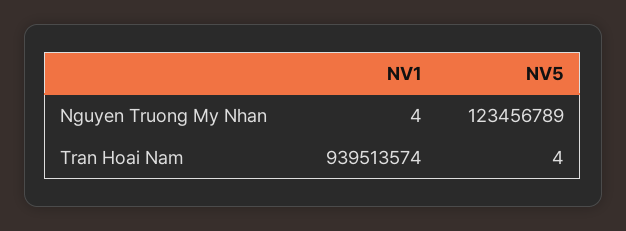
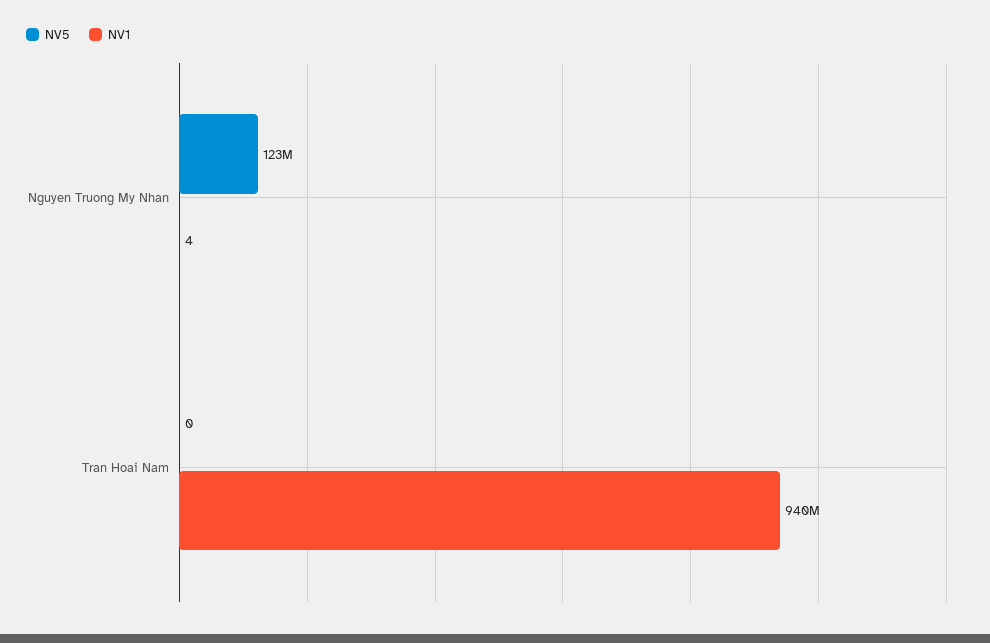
  {
    "NV1": {
      "Nguyen Truong My Nhan": 4,
      "Tran Hoai Nam": 939513574
    },
    "NV5": {
      "Nguyen Truong My Nhan": 123456789,
-     "Tran Hoai Nam": 4
+     "Tran Hoai Nam": 0
    }
  }

